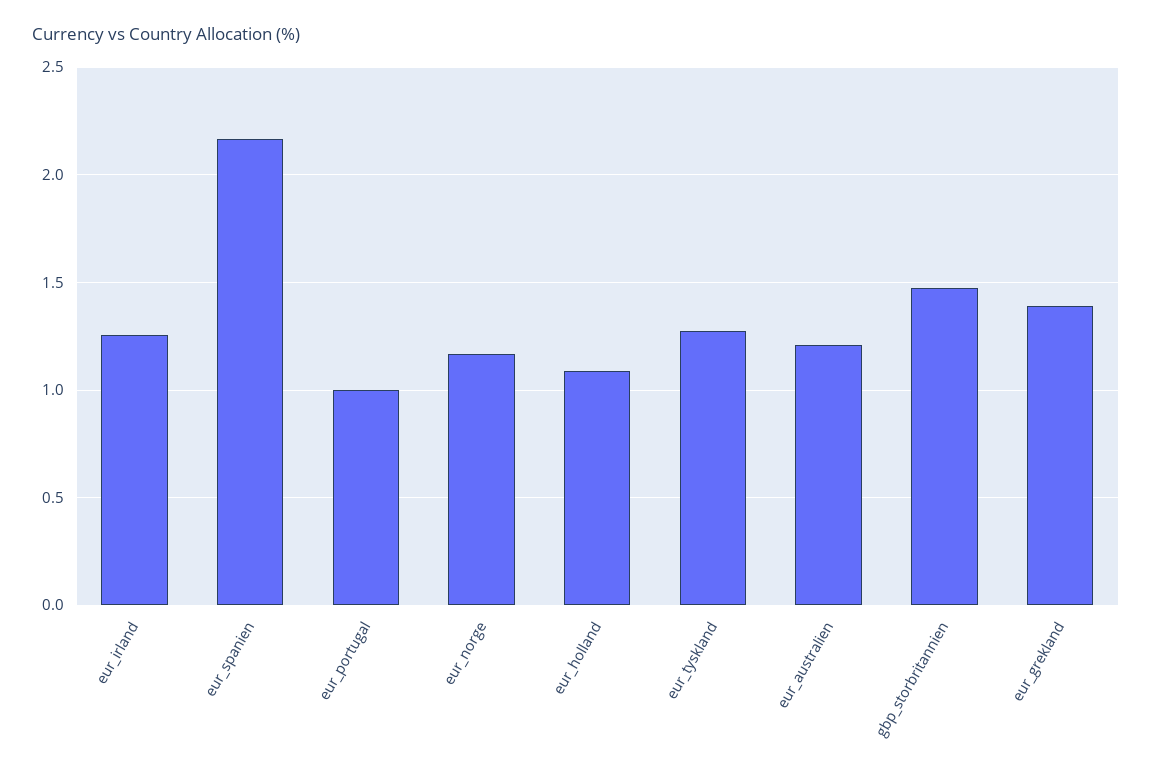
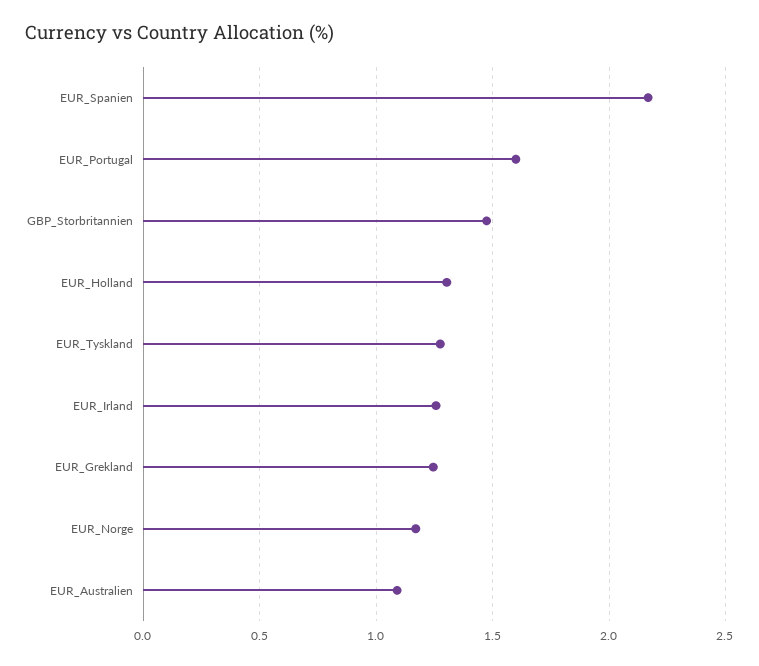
  {
    "eur_irland": 1.25,
    "eur_spanien": 2.15,
-   "eur_portugal": 1,
+   "eur_portugal": 1.6,
    "eur_norge": 1.15,
-   "eur_holland": 1.1,
+   "eur_holland": 1.3,
    "eur_tyskland": 1.3,
-   "eur_australien": 1.2,
+   "eur_australien": 1.1,
    "gbp_storbritannien": 1.45,
-   "eur_grekland": 1.4
+   "eur_grekland": 1.25
  }

